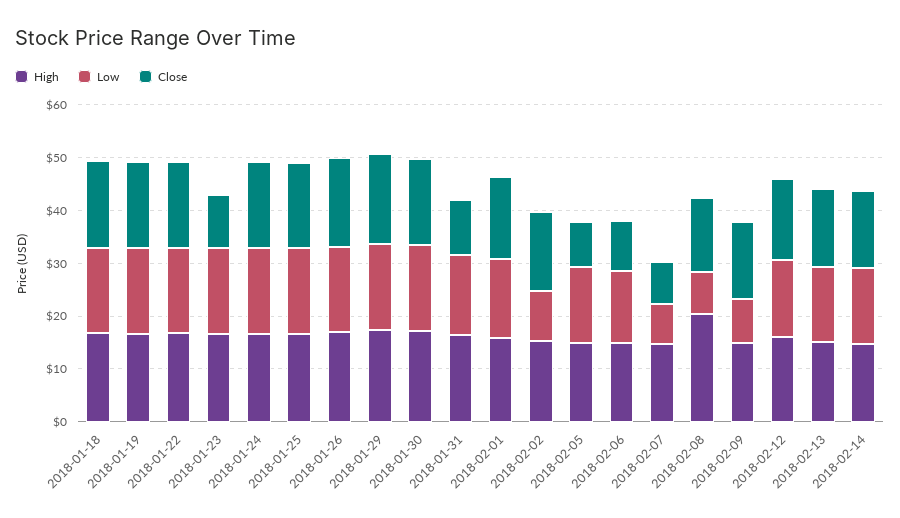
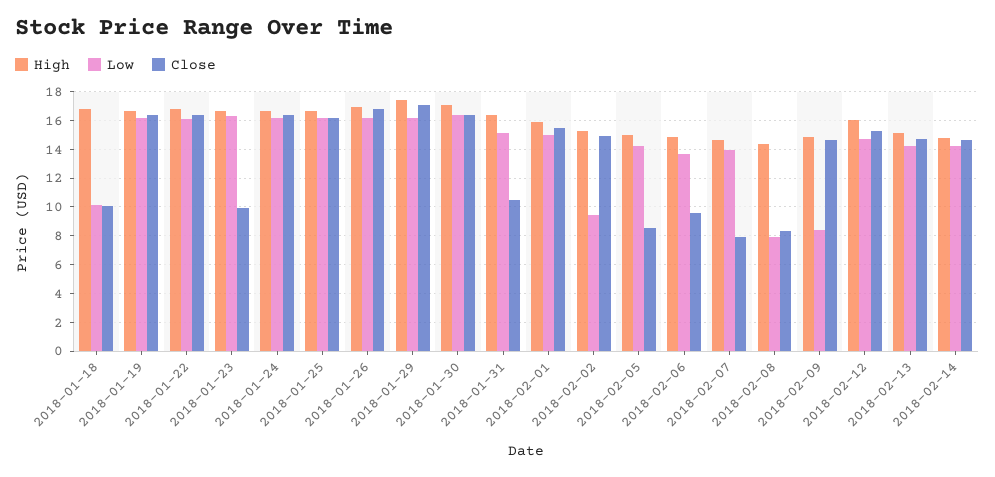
  {
    "High": {
      "2018-01-18": 17,
      "2018-01-19": 16.5,
      "2018-01-22": 17,
      "2018-01-23": 16.5,
      "2018-01-24": 16.5,
      "2018-01-25": 16.5,
      "2018-01-26": 17,
      "2018-01-29": 17.5,
      "2018-01-30": 17,
      "2018-01-31": 16.5,
      "2018-02-01": 16,
      "2018-02-02": 15.5,
      "2018-02-05": 15,
      "2018-02-06": 15,
      "2018-02-07": 14.5,
-     "2018-02-08": 20,
+     "2018-02-08": 14.5,
      "2018-02-09": 15,
      "2018-02-12": 16,
      "2018-02-13": 15,
      "2018-02-14": 15
    },
    "Low": {
-     "2018-01-18": 16,
+     "2018-01-18": 10,
      "2018-01-19": 16,
      "2018-01-22": 16,
      "2018-01-23": 16.5,
      "2018-01-24": 16,
      "2018-01-25": 16,
      "2018-01-26": 16,
      "2018-01-29": 16,
      "2018-01-30": 16.5,
      "2018-01-31": 15,
      "2018-02-01": 15,
      "2018-02-02": 9.5,
      "2018-02-05": 14,
      "2018-02-06": 13.5,
-     "2018-02-07": 8,
+     "2018-02-07": 14,
      "2018-02-08": 8,
      "2018-02-09": 8.5,
      "2018-02-12": 14.5,
      "2018-02-13": 14.5,
      "2018-02-14": 14.5
    },
    "Close": {
-     "2018-01-18": 16,
+     "2018-01-18": 10,
      "2018-01-19": 16.5,
      "2018-01-22": 16.5,
      "2018-01-23": 10,
      "2018-01-24": 16.5,
      "2018-01-25": 16,
      "2018-01-26": 17,
      "2018-01-29": 17,
      "2018-01-30": 16.5,
      "2018-01-31": 10.5,
      "2018-02-01": 15.5,
      "2018-02-02": 15,
      "2018-02-05": 8.5,
      "2018-02-06": 9.5,
      "2018-02-07": 8,
-     "2018-02-08": 14,
+     "2018-02-08": 8.5,
      "2018-02-09": 14.5,
      "2018-02-12": 15.5,
      "2018-02-13": 14.5,
      "2018-02-14": 14.5
    }
  }

